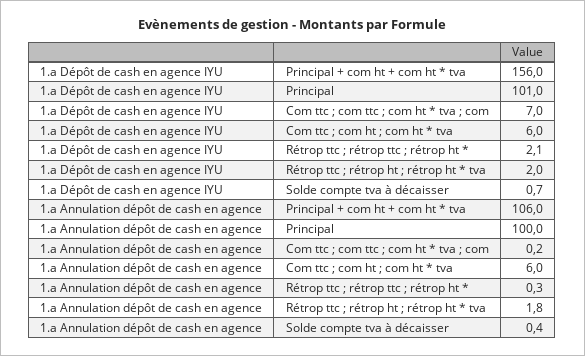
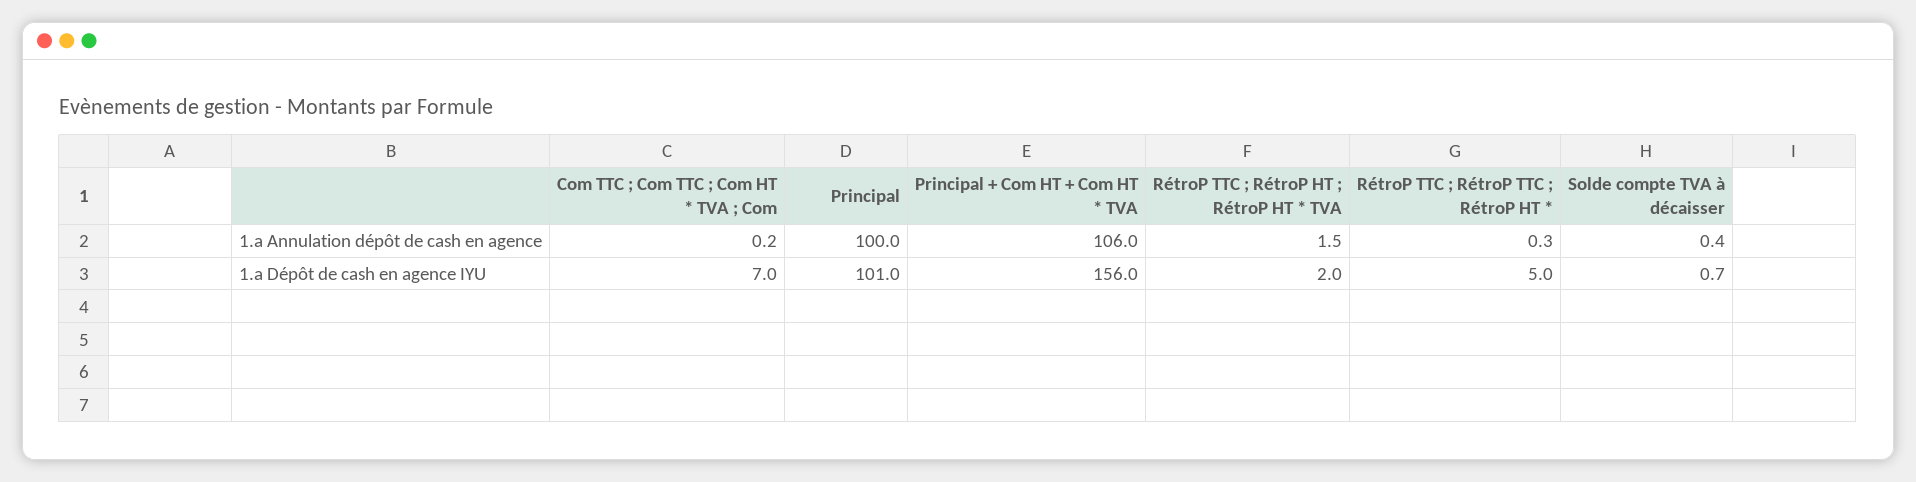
  {
    "1.a Dépôt de cash en agence IYU": {
      "Principal + com ht + com ht * tva": 156,
      "Principal": 101,
      "Com ttc ; com ttc ; com ht * tva ; com": 7,
-     "Com ttc ; com ht ; com ht * tva": 6,
-     "Rétrop ttc ; rétrop ttc ; rétrop ht *": 2.1,
+     "Rétrop ttc ; rétrop ttc ; rétrop ht *": 5,
      "Rétrop ttc ; rétrop ht ; rétrop ht * tva": 2,
      "Solde compte tva à décaisser": 0.7
    },
    "1.a Annulation dépôt de cash en agence": {
      "Principal + com ht + com ht * tva": 106,
      "Principal": 100,
      "Com ttc ; com ttc ; com ht * tva ; com": 0.2,
-     "Com ttc ; com ht ; com ht * tva": 6,
      "Rétrop ttc ; rétrop ttc ; rétrop ht *": 0.3,
-     "Rétrop ttc ; rétrop ht ; rétrop ht * tva": 1.8,
+     "Rétrop ttc ; rétrop ht ; rétrop ht * tva": 1.5,
      "Solde compte tva à décaisser": 0.4
    }
  }

